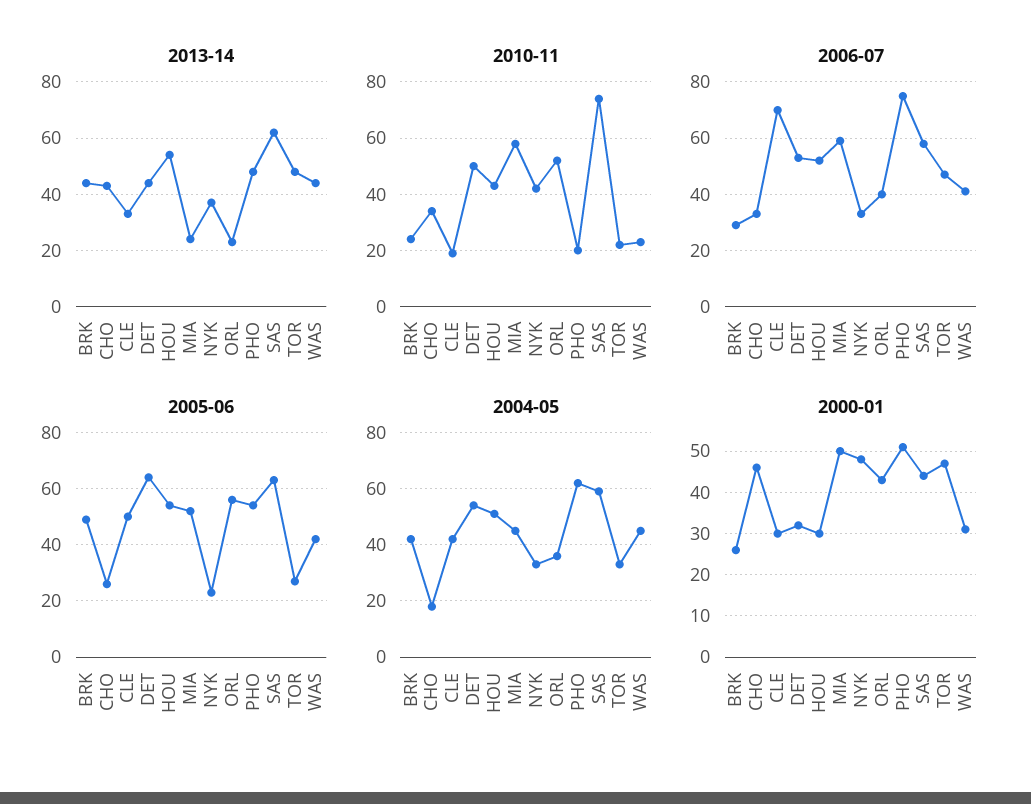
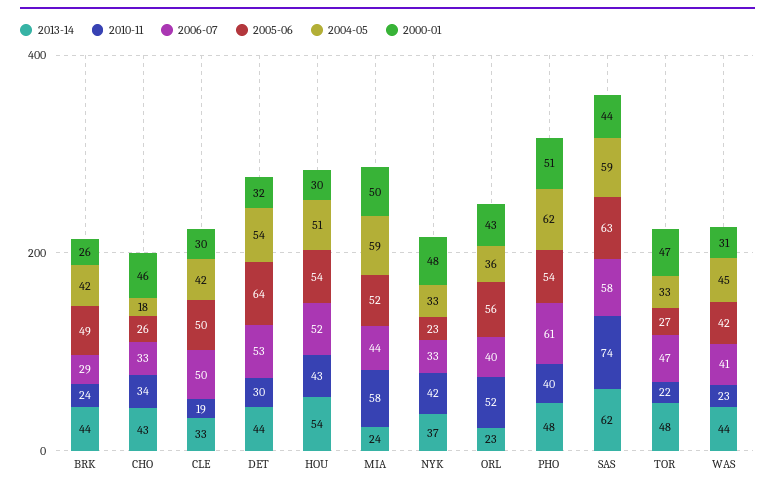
  {
    "2013-14": {
      "BRK": 44,
      "CHO": 43,
      "CLE": 33,
      "DET": 44,
      "HOU": 54,
      "MIA": 24,
      "NYK": 37,
      "ORL": 23,
      "PHO": 48,
      "SAS": 62,
      "TOR": 48,
      "WAS": 44
    },
    "2010-11": {
      "BRK": 24,
      "CHO": 34,
      "CLE": 19,
-     "DET": 50,
+     "DET": 30,
      "HOU": 43,
      "MIA": 58,
      "NYK": 42,
      "ORL": 52,
-     "PHO": 20,
+     "PHO": 40,
      "SAS": 74,
      "TOR": 22,
      "WAS": 23
    },
    "2006-07": {
      "BRK": 29,
      "CHO": 33,
-     "CLE": 70,
+     "CLE": 50,
      "DET": 53,
      "HOU": 52,
-     "MIA": 60,
+     "MIA": 44,
      "NYK": 33,
      "ORL": 40,
-     "PHO": 75,
+     "PHO": 61,
      "SAS": 58,
      "TOR": 47,
      "WAS": 41
    },
    "2005-06": {
      "BRK": 49,
      "CHO": 26,
      "CLE": 50,
      "DET": 64,
      "HOU": 54,
      "MIA": 52,
      "NYK": 23,
      "ORL": 56,
      "PHO": 54,
      "SAS": 63,
      "TOR": 27,
      "WAS": 42
    },
    "2004-05": {
      "BRK": 42,
      "CHO": 18,
      "CLE": 42,
      "DET": 54,
      "HOU": 51,
-     "MIA": 45,
+     "MIA": 59,
      "NYK": 33,
      "ORL": 36,
      "PHO": 62,
      "SAS": 59,
      "TOR": 33,
      "WAS": 45
    },
    "2000-01": {
      "BRK": 26,
      "CHO": 46,
      "CLE": 30,
      "DET": 32,
      "HOU": 30,
      "MIA": 50,
      "NYK": 48,
      "ORL": 43,
      "PHO": 51,
      "SAS": 44,
      "TOR": 47,
      "WAS": 31
    }
  }

